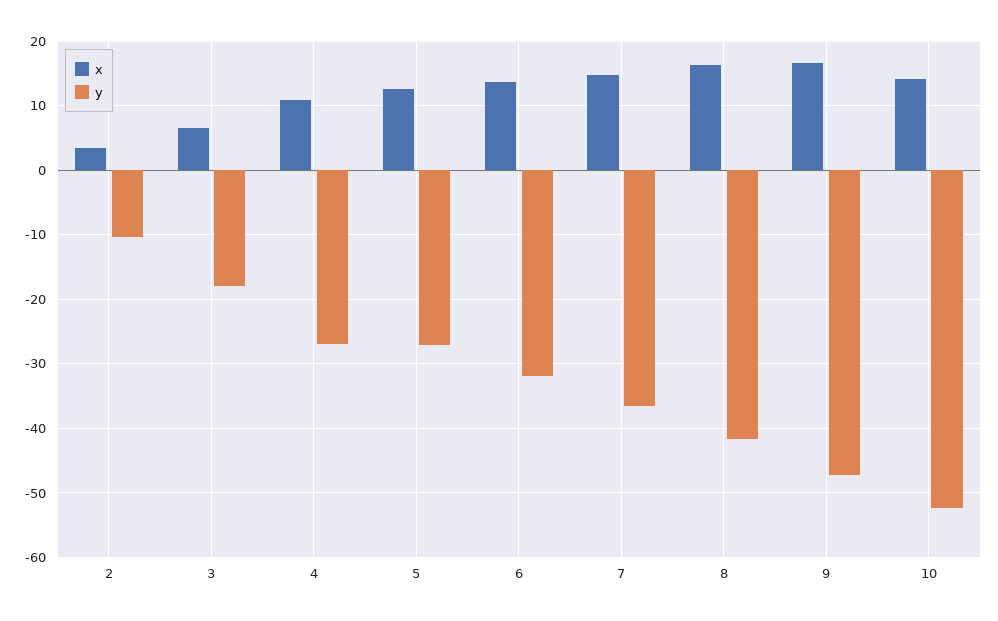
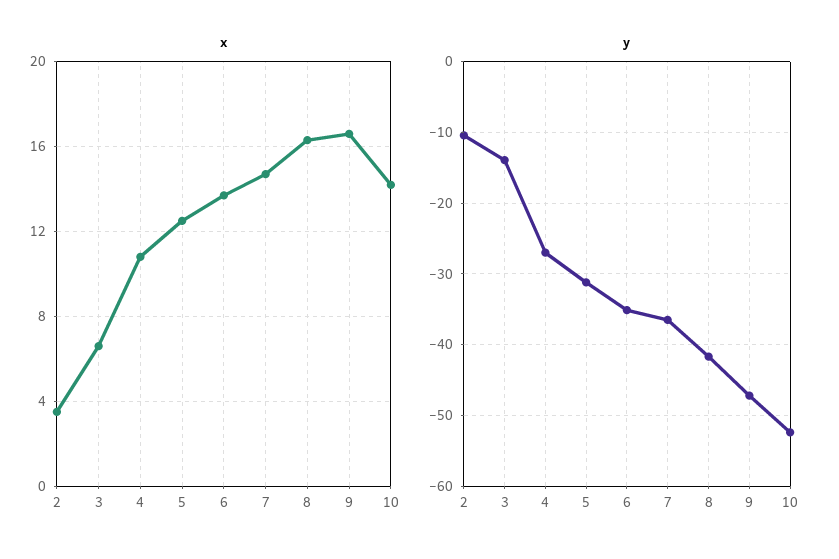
  {
    "x": {
      "2": 3.5,
      "3": 6.5,
      "4": 11,
      "5": 12.5,
      "6": 13.5,
      "7": 14.5,
      "8": 16.5,
      "9": 16.5,
      "10": 14
    },
    "y": {
      "2": -10,
-     "3": -18,
+     "3": -14,
      "4": -27,
-     "5": -27,
+     "5": -31,
-     "6": -32,
+     "6": -35,
      "7": -37,
      "8": -42,
      "9": -47,
      "10": -52
    }
  }

